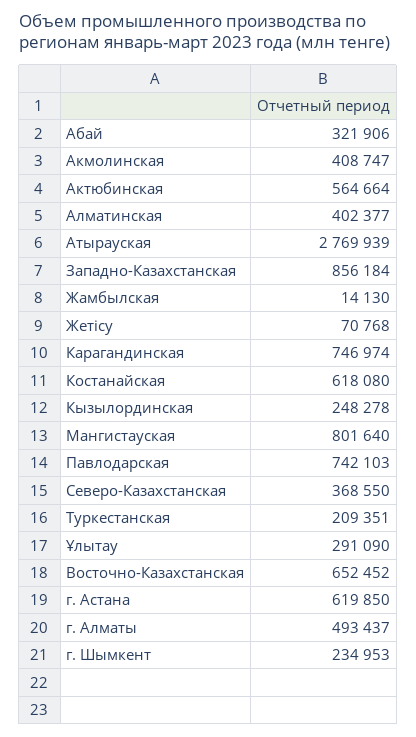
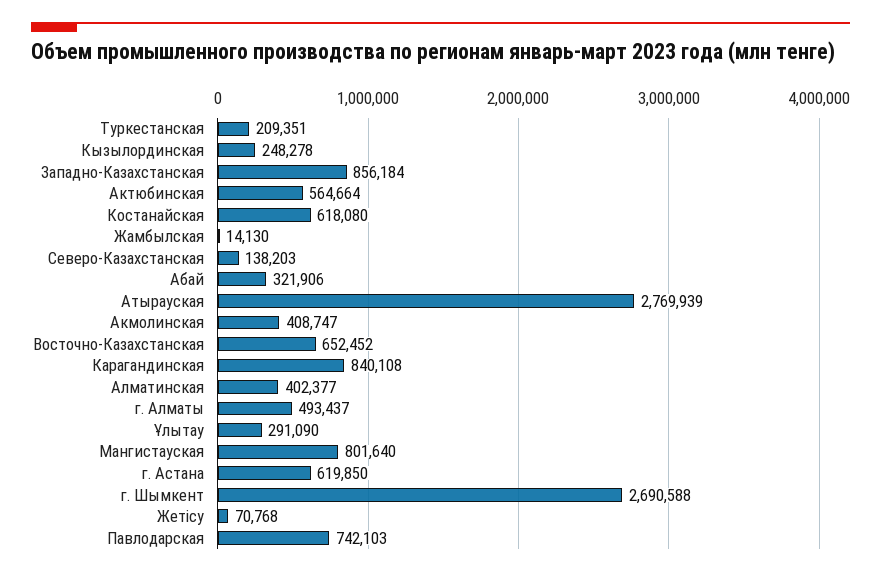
  {
    "Абай": 321906,
    "Акмолинская": 408747,
    "Актюбинская": 564664,
    "Алматинская": 402377,
    "Атырауская": 2769939,
    "Западно-Казахстанская": 856184,
    "Жамбылская": 14130,
    "Жетісу": 70768,
-   "Карагандинская": 746974,
+   "Карагандинская": 840108,
    "Костанайская": 618080,
    "Кызылординская": 248278,
    "Мангистауская": 801640,
    "Павлодарская": 742103,
-   "Северо-Казахстанская": 368550,
+   "Северо-Казахстанская": 138203,
    "Туркестанская": 209351,
    "Ұлытау": 291090,
    "Восточно-Казахстанская": 652452,
    "г. Астана": 619850,
    "г. Алматы": 493437,
-   "г. Шымкент": 234953
+   "г. Шымкент": 2690588
  }

